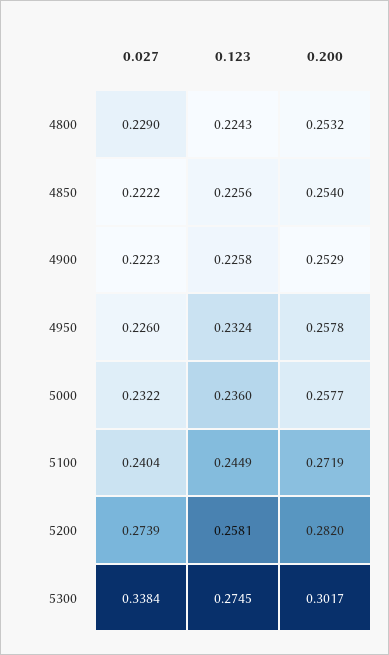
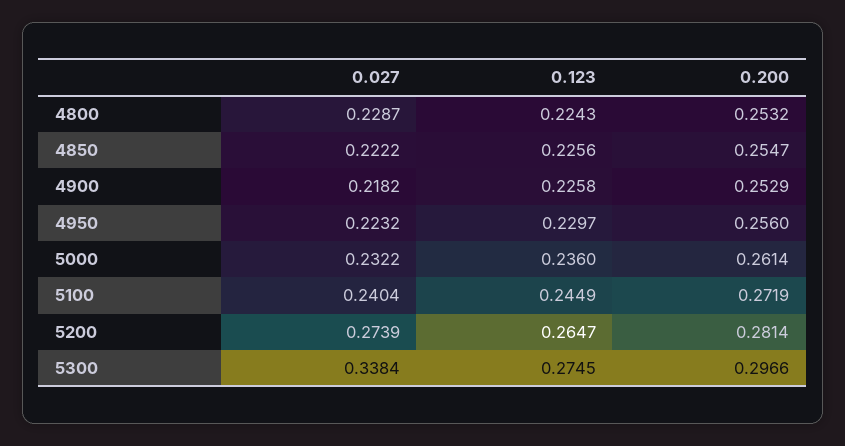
  {
    "0.027": {
-     "4800": 0.229,
+     "4800": 0.2287,
      "4850": 0.2222,
-     "4900": 0.2223,
+     "4900": 0.2182,
-     "4950": 0.226,
+     "4950": 0.2232,
      "5000": 0.2322,
      "5100": 0.2404,
      "5200": 0.2739,
      "5300": 0.3384
    },
    "0.123": {
      "4800": 0.2243,
      "4850": 0.2256,
      "4900": 0.2258,
-     "4950": 0.2324,
+     "4950": 0.2297,
      "5000": 0.236,
      "5100": 0.2449,
-     "5200": 0.2581,
+     "5200": 0.2647,
      "5300": 0.2745
    },
    "0.200": {
      "4800": 0.2532,
-     "4850": 0.254,
+     "4850": 0.2547,
      "4900": 0.2529,
-     "4950": 0.2578,
+     "4950": 0.256,
-     "5000": 0.2577,
+     "5000": 0.2614,
      "5100": 0.2719,
-     "5200": 0.282,
+     "5200": 0.2814,
-     "5300": 0.3017
+     "5300": 0.2966
    }
  }

